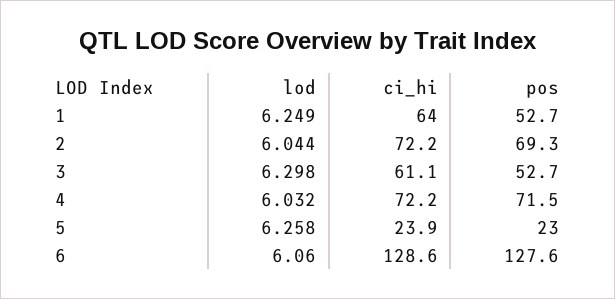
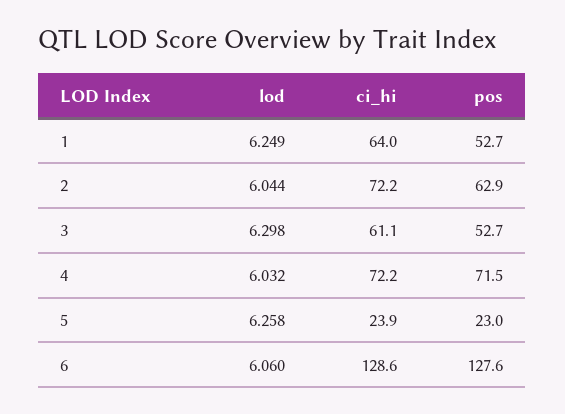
  {
    "lod": {
      "1": 6.249,
      "2": 6.044,
      "3": 6.298,
      "4": 6.032,
      "5": 6.258,
      "6": 6.06
    },
    "ci_hi": {
      "1": 64,
      "2": 72.2,
      "3": 61.1,
      "4": 72.2,
      "5": 23.9,
      "6": 128.6
    },
    "pos": {
      "1": 52.7,
-     "2": 69.3,
+     "2": 62.9,
      "3": 52.7,
      "4": 71.5,
      "5": 23,
      "6": 127.6
    }
  }

